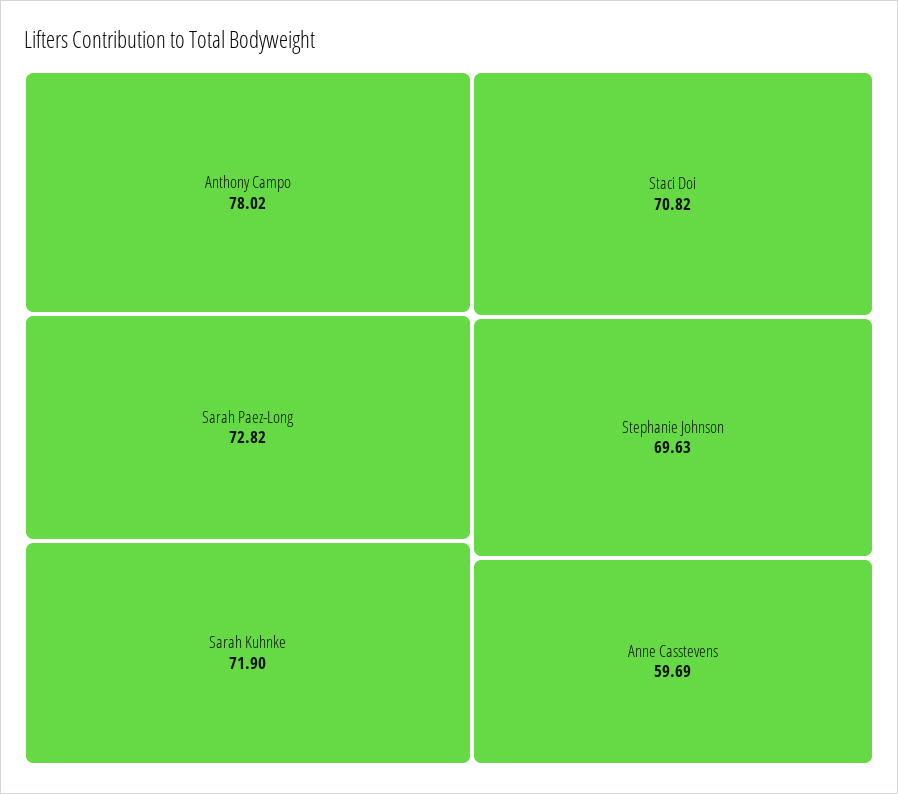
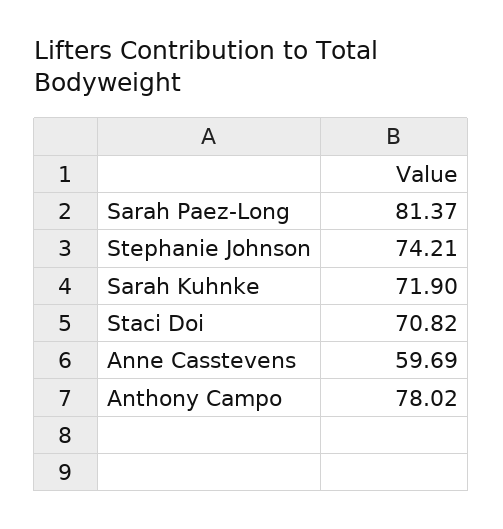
  {
    "Anthony Campo": 78.02,
-   "Sarah Paez-Long": 72.82,
+   "Sarah Paez-Long": 81.37,
    "Sarah Kuhnke": 71.9,
    "Staci Doi": 70.82,
-   "Stephanie Johnson": 69.63,
+   "Stephanie Johnson": 74.21,
    "Anne Casstevens": 59.69
  }

